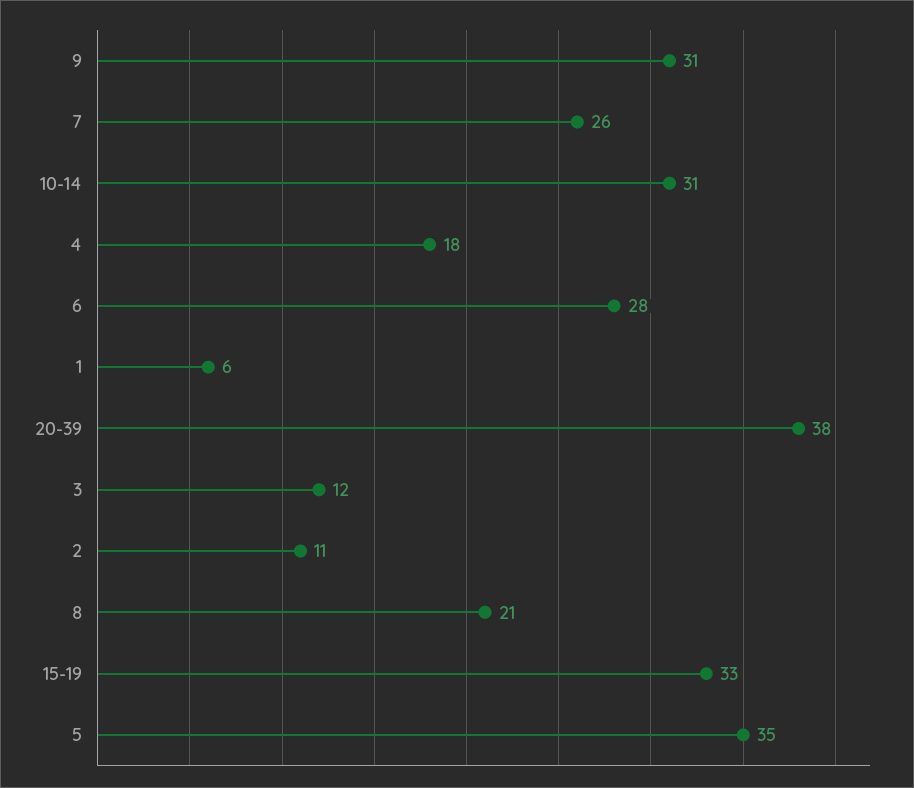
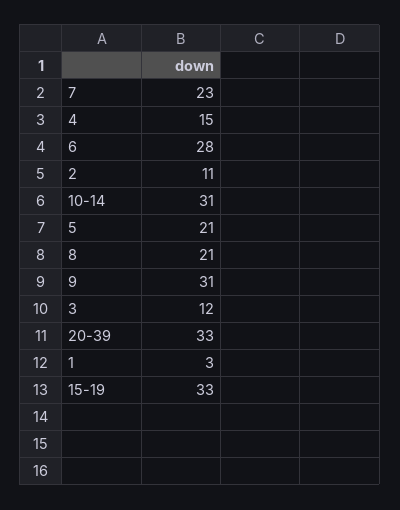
  {
    "9": 31,
-   "7": 26,
+   "7": 23,
    "10-14": 31,
-   "4": 18,
+   "4": 15,
    "6": 28,
-   "1": 6,
+   "1": 3,
-   "20-39": 38,
+   "20-39": 33,
    "3": 12,
    "2": 11,
    "8": 21,
    "15-19": 33,
-   "5": 35
+   "5": 21
  }

